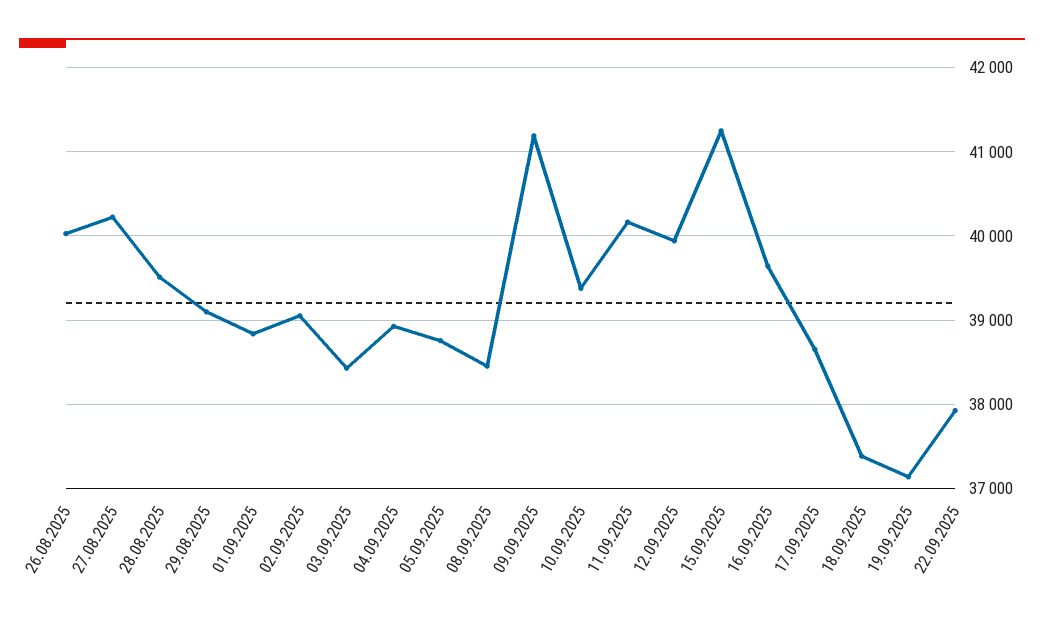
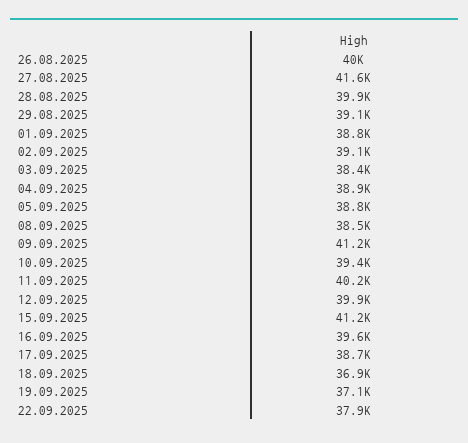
  {
    "26.08.2025": 40000,
-   "27.08.2025": 40200,
+   "27.08.2025": 41600,
-   "28.08.2025": 39500,
+   "28.08.2025": 39900,
    "29.08.2025": 39100,
    "01.09.2025": 38800,
    "02.09.2025": 39100,
    "03.09.2025": 38400,
    "04.09.2025": 38900,
    "05.09.2025": 38800,
    "08.09.2025": 38500,
    "09.09.2025": 41200,
    "10.09.2025": 39400,
    "11.09.2025": 40200,
    "12.09.2025": 39900,
    "15.09.2025": 41200,
    "16.09.2025": 39600,
    "17.09.2025": 38700,
-   "18.09.2025": 37400,
+   "18.09.2025": 36900,
    "19.09.2025": 37100,
    "22.09.2025": 37900
  }

